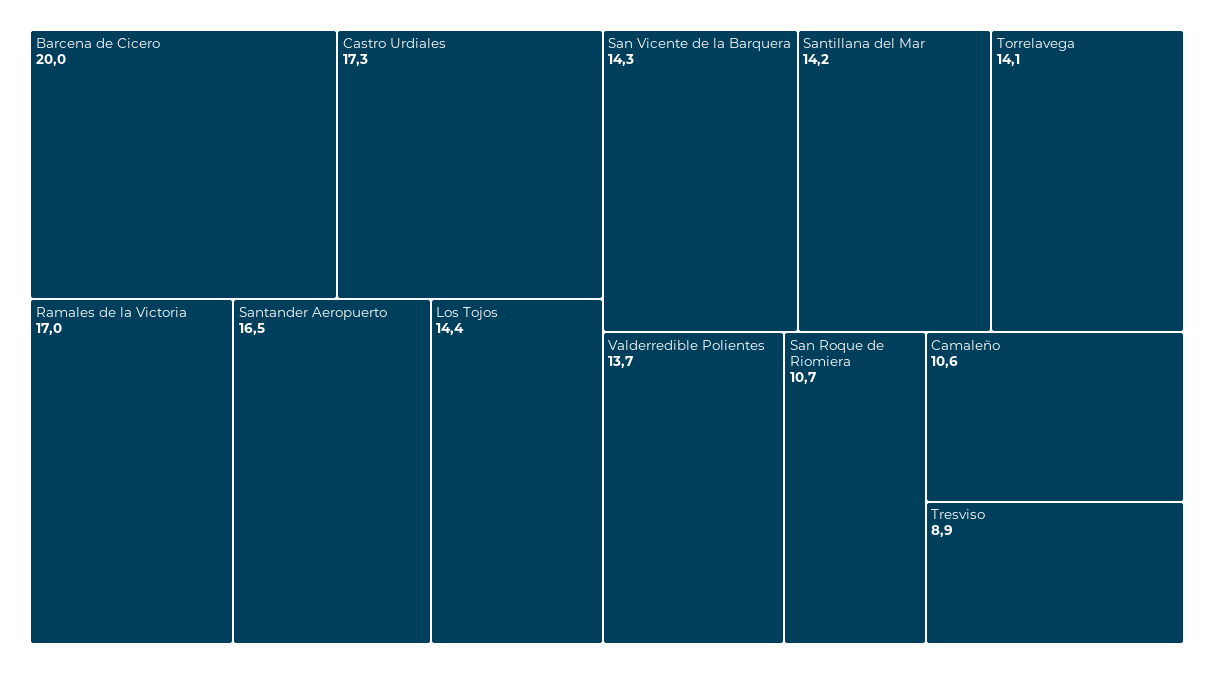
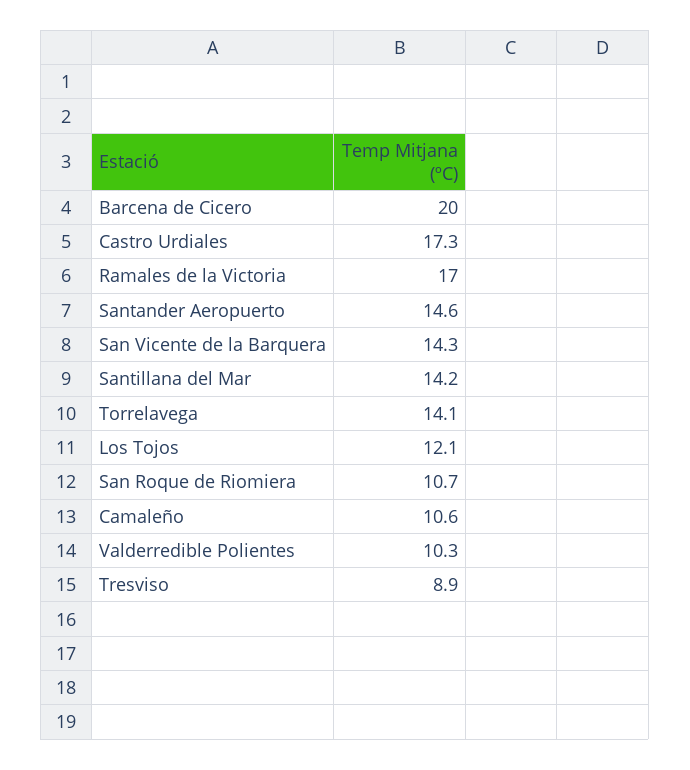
  {
    "Barcena de Cicero": 20,
    "Castro Urdiales": 17.3,
    "Ramales de la Victoria": 17,
-   "Santander Aeropuerto": 16.5,
+   "Santander Aeropuerto": 14.6,
-   "Los Tojos": 14.4,
+   "Los Tojos": 12.1,
    "San Vicente de la Barquera": 14.3,
    "Santillana del Mar": 14.2,
    "Torrelavega": 14.1,
-   "Valderredible Polientes": 13.7,
+   "Valderredible Polientes": 10.3,
    "San Roque de Riomiera": 10.7,
    "Camaleño": 10.6,
    "Tresviso": 8.9
  }

